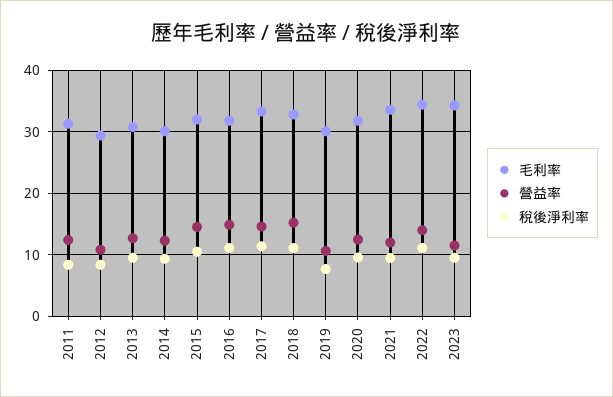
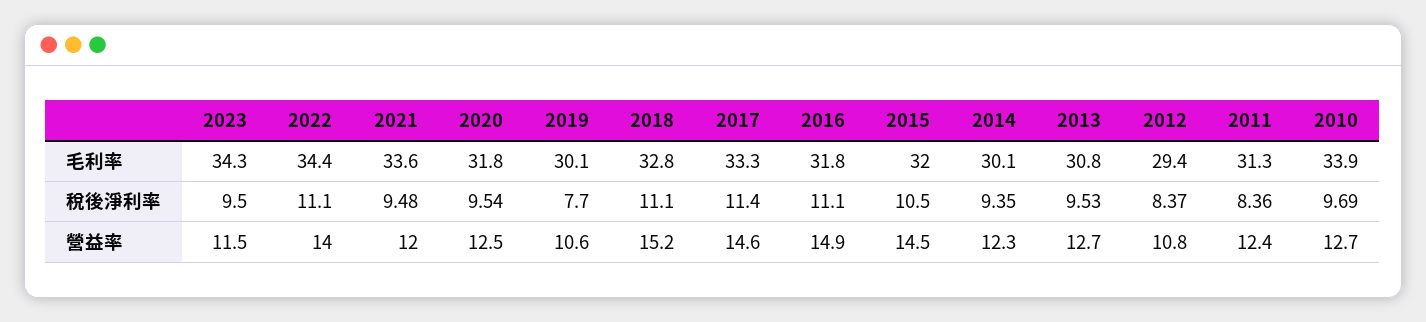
  {
    "毛利率": {
      "2011": 31.3,
      "2012": 29.4,
      "2013": 30.8,
      "2014": 30.1,
      "2015": 32,
      "2016": 31.8,
      "2017": 33.3,
      "2018": 32.8,
      "2019": 30.1,
      "2020": 31.8,
      "2021": 33.6,
      "2022": 34.4,
-     "2023": 34.3
+     "2023": 34.3,
+     "2010": 33.9
    },
    "營益率": {
      "2011": 12.4,
      "2012": 10.8,
      "2013": 12.7,
      "2014": 12.3,
      "2015": 14.5,
      "2016": 14.9,
      "2017": 14.6,
      "2018": 15.2,
      "2019": 10.6,
      "2020": 12.5,
      "2021": 12,
      "2022": 14,
-     "2023": 11.5
+     "2023": 11.5,
+     "2010": 12.7
    },
    "稅後淨利率": {
      "2011": 8.36,
      "2012": 8.37,
      "2013": 9.53,
      "2014": 9.35,
      "2015": 10.5,
      "2016": 11.1,
      "2017": 11.4,
      "2018": 11.1,
      "2019": 7.7,
      "2020": 9.54,
      "2021": 9.48,
      "2022": 11.1,
-     "2023": 9.5
+     "2023": 9.5,
+     "2010": 9.69
    }
  }

